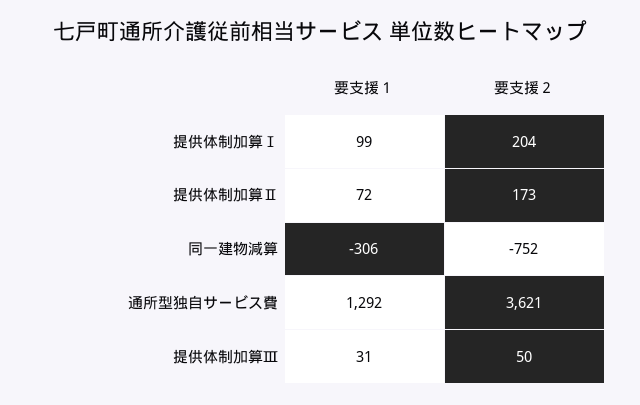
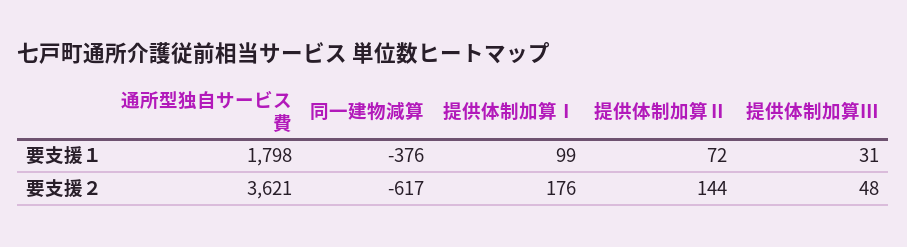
  {
    "要支援１": {
      "提供体制加算Ⅰ": 99,
      "提供体制加算Ⅱ": 72,
-     "同一建物減算": -306,
+     "同一建物減算": -376,
-     "通所型独自サービス費": 1292,
+     "通所型独自サービス費": 1798,
      "提供体制加算Ⅲ": 31
    },
    "要支援２": {
-     "提供体制加算Ⅰ": 204,
+     "提供体制加算Ⅰ": 176,
-     "提供体制加算Ⅱ": 173,
+     "提供体制加算Ⅱ": 144,
-     "同一建物減算": -752,
+     "同一建物減算": -617,
      "通所型独自サービス費": 3621,
-     "提供体制加算Ⅲ": 50
+     "提供体制加算Ⅲ": 48
    }
  }

